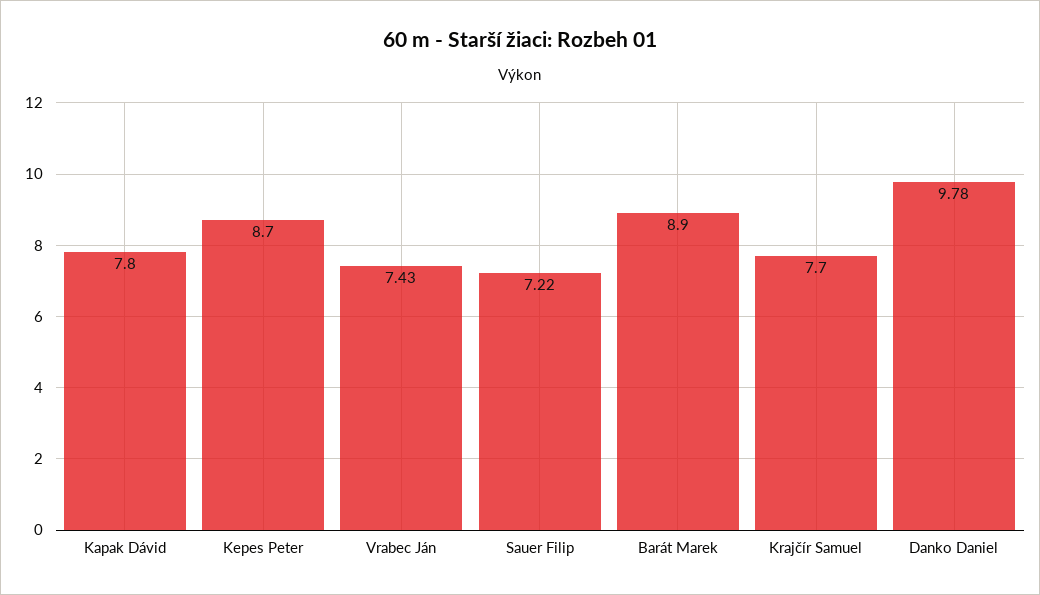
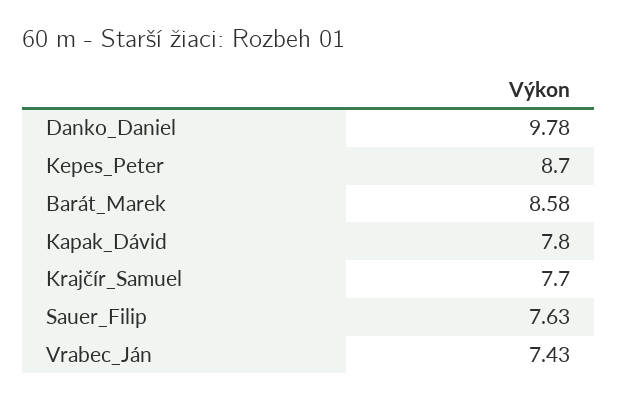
  {
    "Kapak Dávid": 7.8,
    "Kepes Peter": 8.7,
    "Vrabec Ján": 7.43,
-   "Sauer Filip": 7.22,
+   "Sauer Filip": 7.63,
-   "Barát Marek": 8.9,
+   "Barát Marek": 8.58,
    "Krajčír Samuel": 7.7,
    "Danko Daniel": 9.78
  }

